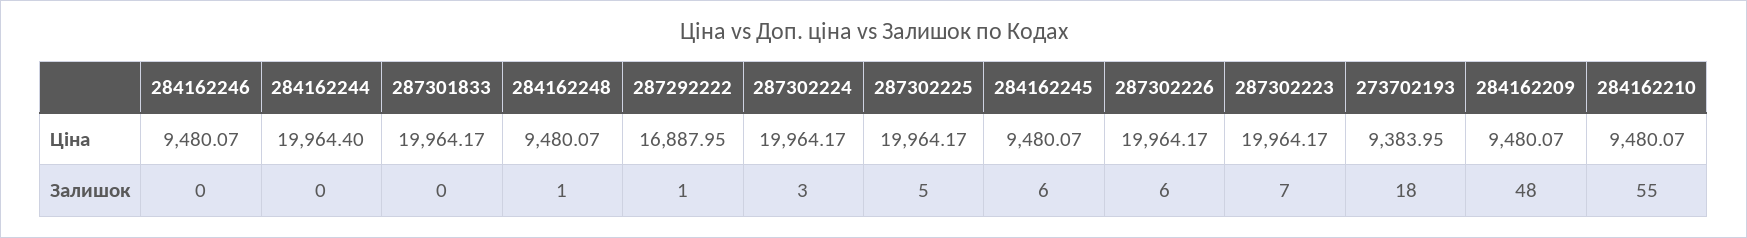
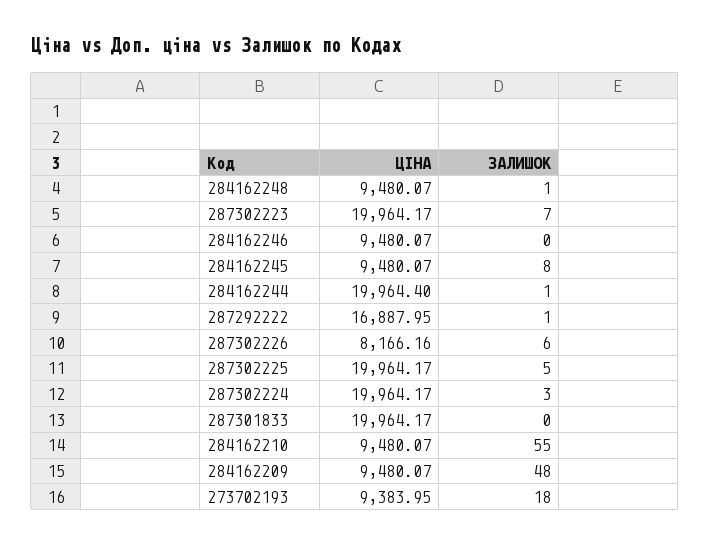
  {
    "284162246": {
      "Ціна": 9480.07,
      "Залишок": 0
    },
    "284162244": {
      "Ціна": 19964.4,
-     "Залишок": 0
+     "Залишок": 1
    },
    "287301833": {
      "Ціна": 19964.17,
      "Залишок": 0
    },
    "284162248": {
      "Ціна": 9480.07,
      "Залишок": 1
    },
    "287292222": {
      "Ціна": 16887.95,
      "Залишок": 1
    },
    "287302224": {
      "Ціна": 19964.17,
      "Залишок": 3
    },
    "287302225": {
      "Ціна": 19964.17,
      "Залишок": 5
    },
    "284162245": {
      "Ціна": 9480.07,
-     "Залишок": 6
+     "Залишок": 8
    },
    "287302226": {
-     "Ціна": 19964.17,
+     "Ціна": 8166.16,
      "Залишок": 6
    },
    "287302223": {
      "Ціна": 19964.17,
      "Залишок": 7
    },
    "273702193": {
      "Ціна": 9383.95,
      "Залишок": 18
    },
    "284162209": {
      "Ціна": 9480.07,
      "Залишок": 48
    },
    "284162210": {
      "Ціна": 9480.07,
      "Залишок": 55
    }
  }

